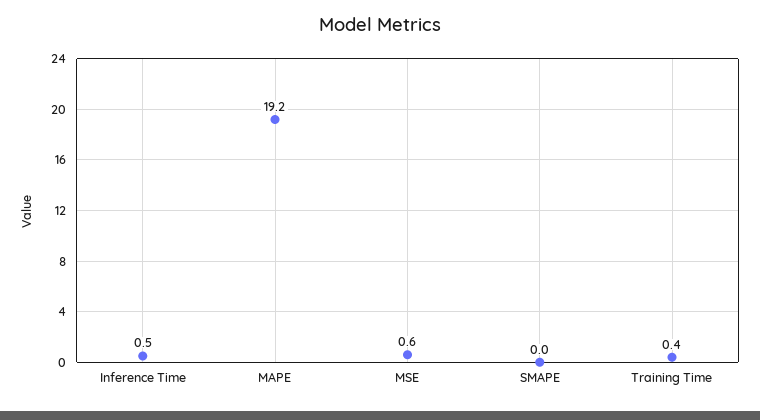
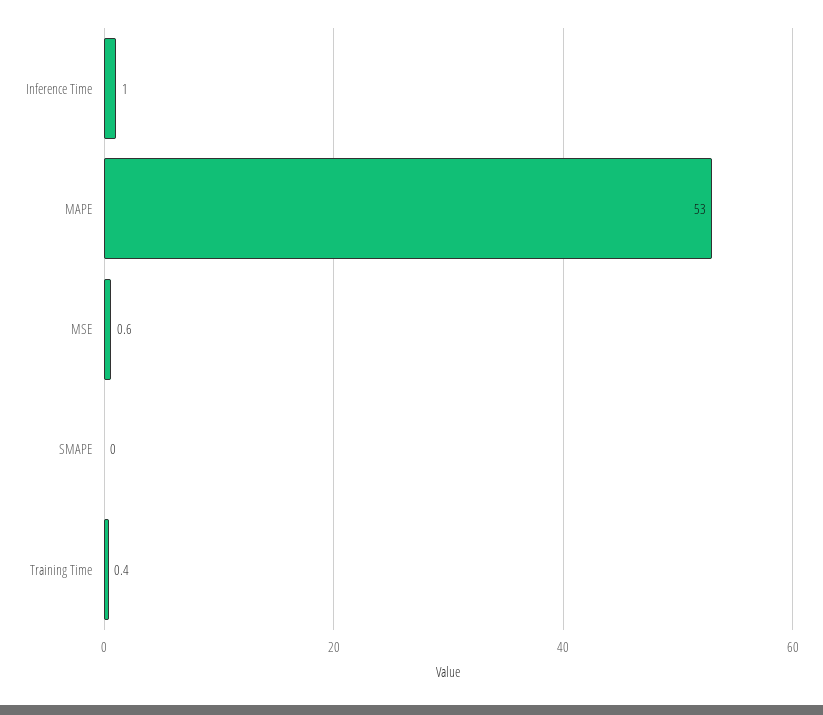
  {
-   "Inference Time": 0.5,
+   "Inference Time": 1,
-   "MAPE": 19.2,
+   "MAPE": 53,
    "MSE": 0.6,
    "SMAPE": 0,
    "Training Time": 0.4
  }

